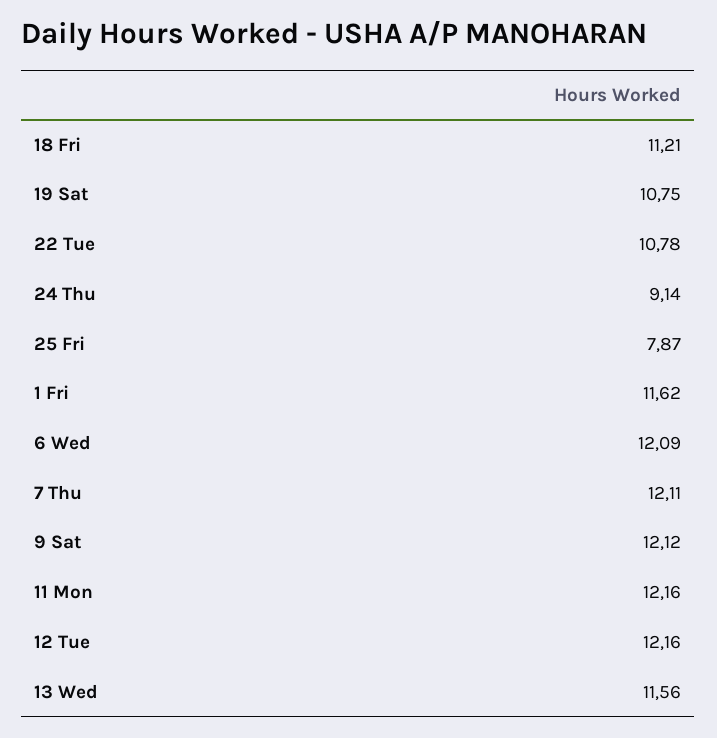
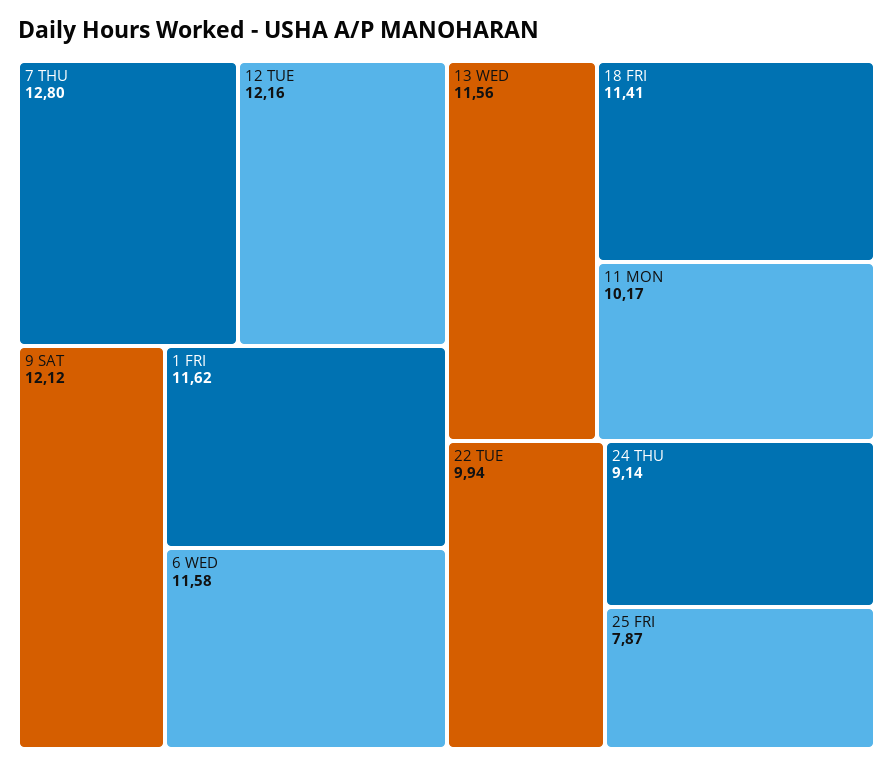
  {
-   "18 Fri": 11.21,
+   "18 Fri": 11.41,
-   "19 Sat": 10.75,
-   "22 Tue": 10.78,
+   "22 Tue": 9.94,
    "24 Thu": 9.14,
    "25 Fri": 7.87,
    "1 Fri": 11.62,
-   "6 Wed": 12.09,
+   "6 Wed": 11.58,
-   "7 Thu": 12.11,
+   "7 Thu": 12.8,
    "9 Sat": 12.12,
-   "11 Mon": 12.16,
+   "11 Mon": 10.17,
    "12 Tue": 12.16,
    "13 Wed": 11.56
  }

